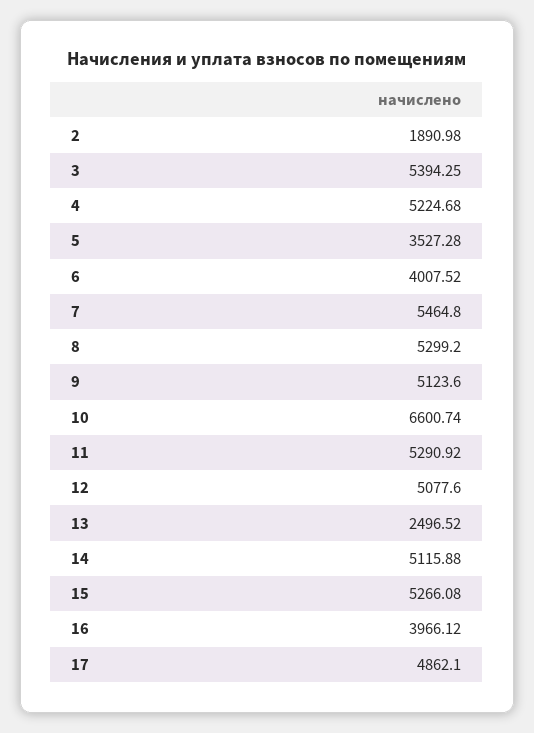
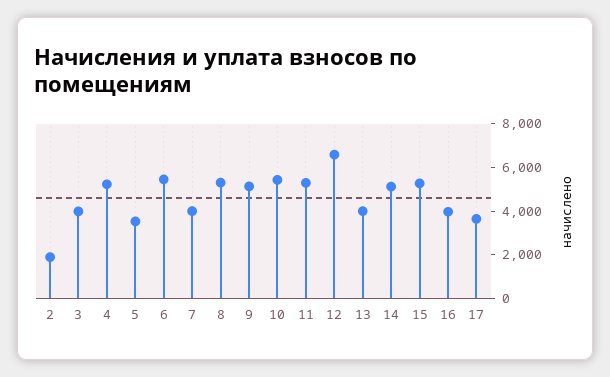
  {
    "2": 1890.98,
-   "3": 5394.25,
+   "3": 4000,
    "4": 5224.68,
    "5": 3527.28,
-   "6": 4007.52,
+   "6": 5500,
-   "7": 5464.8,
+   "7": 4000,
    "8": 5299.2,
    "9": 5123.6,
-   "10": 6600.74,
+   "10": 5500,
    "11": 5290.92,
-   "12": 5077.6,
+   "12": 6500,
-   "13": 2496.52,
+   "13": 4000,
    "14": 5115.88,
    "15": 5266.08,
    "16": 3966.12,
-   "17": 4862.1
+   "17": 3500
  }

